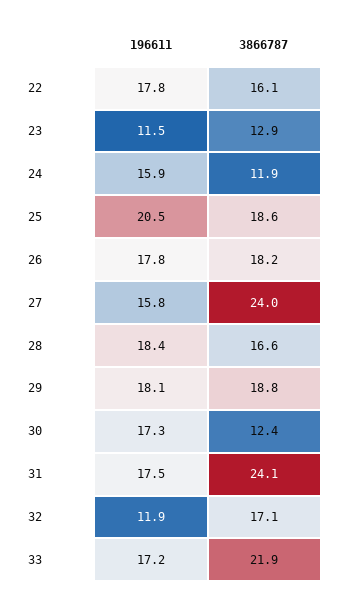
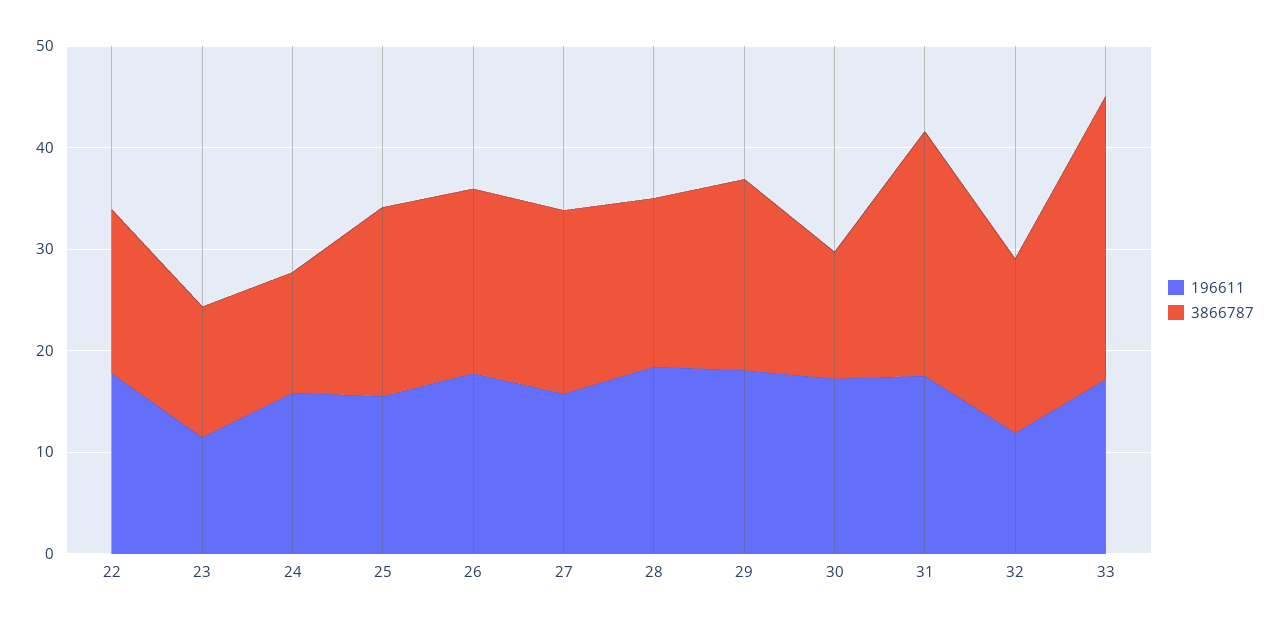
  {
    "196611": {
      "22": 17.8,
      "23": 11.5,
      "24": 15.9,
-     "25": 20.5,
+     "25": 16,
      "26": 17.8,
      "27": 15.8,
      "28": 18.4,
      "29": 18.1,
      "30": 17.3,
      "31": 17.5,
      "32": 11.9,
      "33": 17.2
    },
    "3866787": {
      "22": 16.1,
      "23": 12.9,
      "24": 11.9,
      "25": 18.6,
      "26": 18.2,
-     "27": 24,
+     "27": 18,
      "28": 16.6,
      "29": 18.8,
      "30": 12.4,
      "31": 24.1,
      "32": 17.1,
-     "33": 21.9
+     "33": 28
    }
  }

